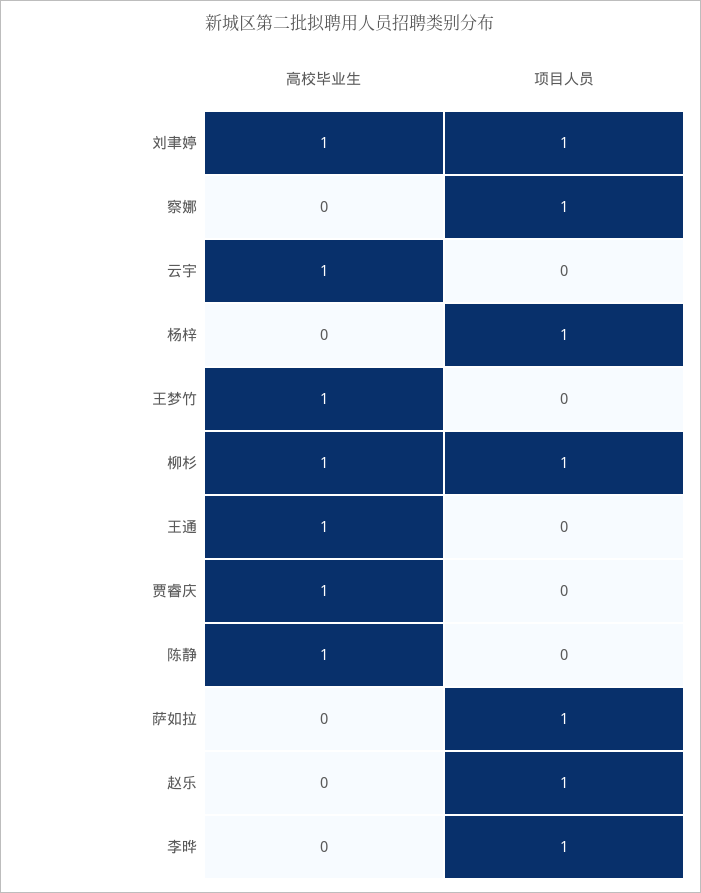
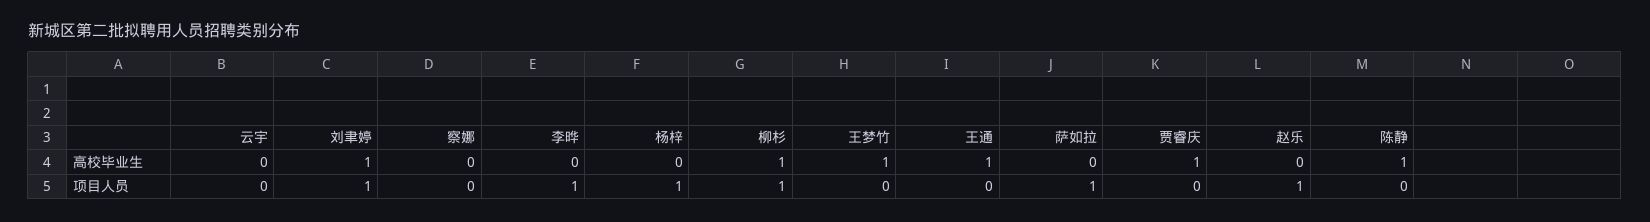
  {
    "高校毕业生": {
      "刘聿婷": 1,
      "察娜": 0,
-     "云宇": 1,
+     "云宇": 0,
      "杨梓": 0,
      "王梦竹": 1,
      "柳杉": 1,
      "王通": 1,
      "贾睿庆": 1,
      "陈静": 1,
      "萨如拉": 0,
      "赵乐": 0,
      "李晔": 0
    },
    "项目人员": {
      "刘聿婷": 1,
-     "察娜": 1,
+     "察娜": 0,
      "云宇": 0,
      "杨梓": 1,
      "王梦竹": 0,
      "柳杉": 1,
      "王通": 0,
      "贾睿庆": 0,
      "陈静": 0,
      "萨如拉": 1,
      "赵乐": 1,
      "李晔": 1
    }
  }

